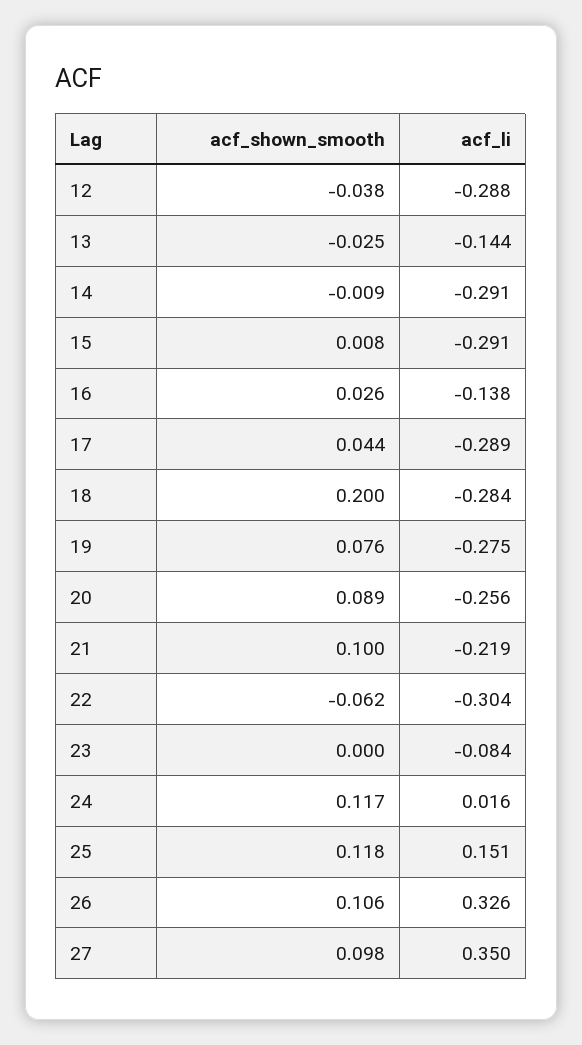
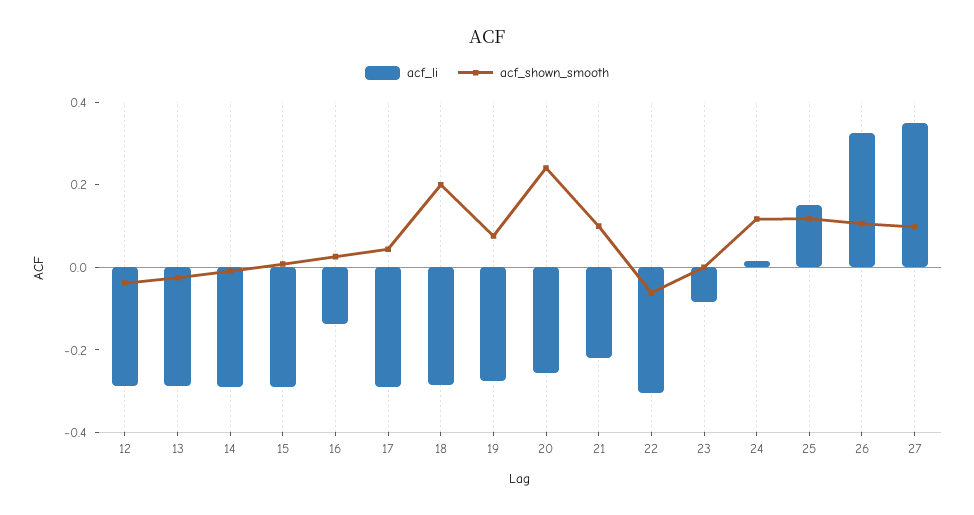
  {
    "acf_shown_smooth": {
      "12": -0.038,
      "13": -0.025,
      "14": -0.009,
      "15": 0.008,
      "16": 0.026,
      "17": 0.044,
      "18": 0.2,
      "19": 0.076,
-     "20": 0.089,
+     "20": 0.25,
      "21": 0.1,
      "22": -0.062,
      "23": 0,
      "24": 0.117,
      "25": 0.118,
      "26": 0.106,
      "27": 0.098
    },
    "acf_li": {
      "12": -0.288,
-     "13": -0.144,
+     "13": -0.3,
      "14": -0.291,
      "15": -0.291,
      "16": -0.138,
      "17": -0.289,
      "18": -0.284,
      "19": -0.275,
      "20": -0.256,
      "21": -0.219,
      "22": -0.304,
      "23": -0.084,
      "24": 0.016,
      "25": 0.151,
      "26": 0.326,
      "27": 0.35
    }
  }

